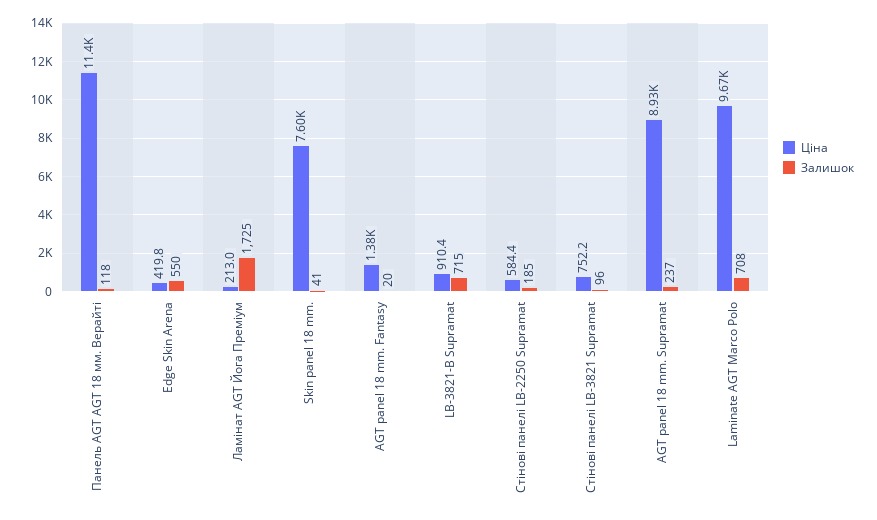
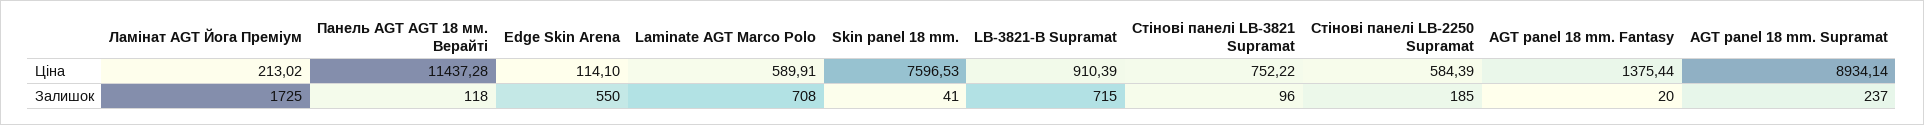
  {
    "Ціна": {
      "Панель AGT AGT 18 мм. Верайті": 11437.28,
-     "Edge Skin Arena": 419.8,
+     "Edge Skin Arena": 114.1,
      "Ламінат AGT Йога Преміум": 213.02,
      "Skin panel 18 mm.": 7596.53,
      "AGT panel 18 mm. Fantasy": 1375.44,
      "LB-3821-В Supramat": 910.39,
      "Стінові панелі LB-2250 Supramat": 584.39,
      "Стінові панелі LB-3821 Supramat": 752.22,
      "AGT panel 18 mm. Supramat": 8934.14,
-     "Laminate AGT Marco Polo": 9670
+     "Laminate AGT Marco Polo": 589.91
    },
    "Залишок": {
      "Панель AGT AGT 18 мм. Верайті": 118,
      "Edge Skin Arena": 550,
      "Ламінат AGT Йога Преміум": 1725,
      "Skin panel 18 mm.": 41,
      "AGT panel 18 mm. Fantasy": 20,
      "LB-3821-В Supramat": 715,
      "Стінові панелі LB-2250 Supramat": 185,
      "Стінові панелі LB-3821 Supramat": 96,
      "AGT panel 18 mm. Supramat": 237,
      "Laminate AGT Marco Polo": 708
    }
  }

